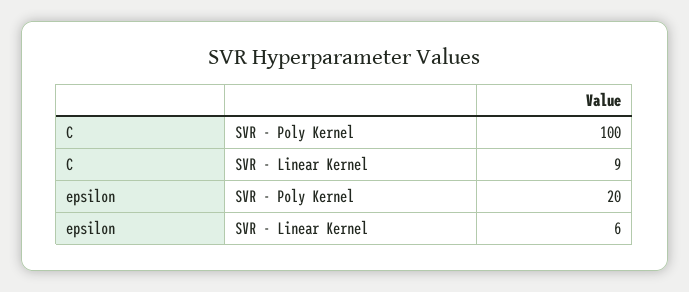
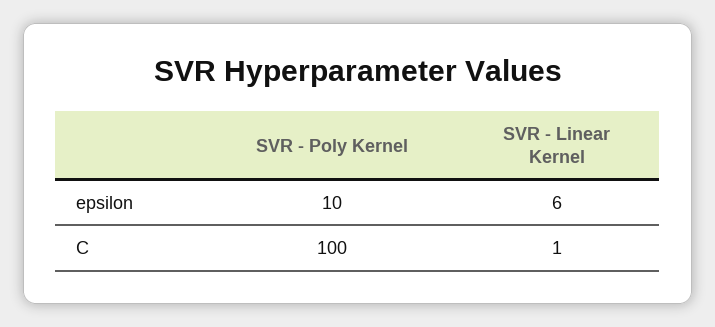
  {
    "C": {
      "SVR - Poly Kernel": 100,
-     "SVR - Linear Kernel": 9
+     "SVR - Linear Kernel": 1
    },
    "epsilon": {
-     "SVR - Poly Kernel": 20,
+     "SVR - Poly Kernel": 10,
      "SVR - Linear Kernel": 6
    }
  }

